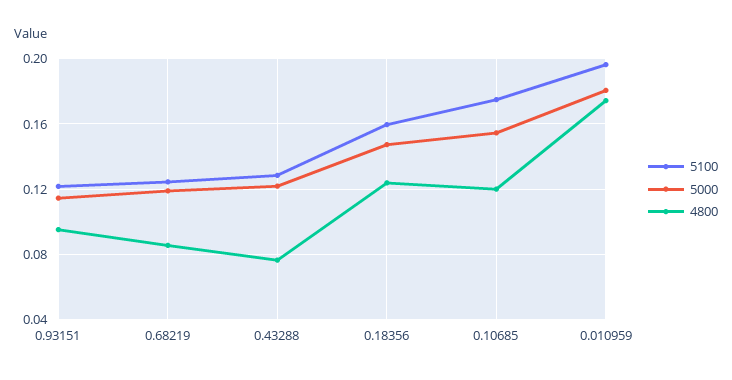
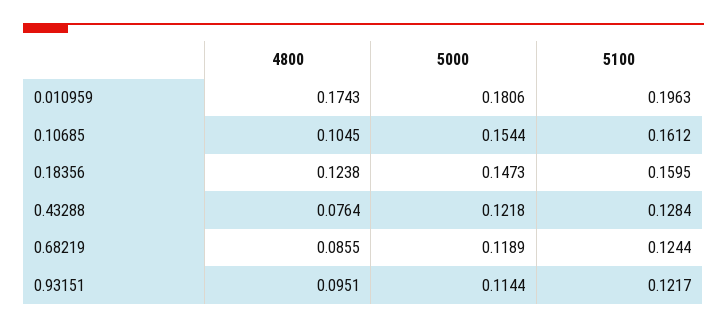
  {
    "5100": {
      "0.93151": 0.1217,
      "0.68219": 0.1244,
      "0.43288": 0.1284,
      "0.18356": 0.1595,
-     "0.10685": 0.175,
+     "0.10685": 0.1612,
      "0.010959": 0.1963
    },
    "5000": {
      "0.93151": 0.1144,
      "0.68219": 0.1189,
      "0.43288": 0.1218,
      "0.18356": 0.1473,
      "0.10685": 0.1544,
      "0.010959": 0.1806
    },
    "4800": {
      "0.93151": 0.0951,
      "0.68219": 0.0855,
      "0.43288": 0.0764,
      "0.18356": 0.1238,
-     "0.10685": 0.12,
+     "0.10685": 0.1045,
      "0.010959": 0.1743
    }
  }

